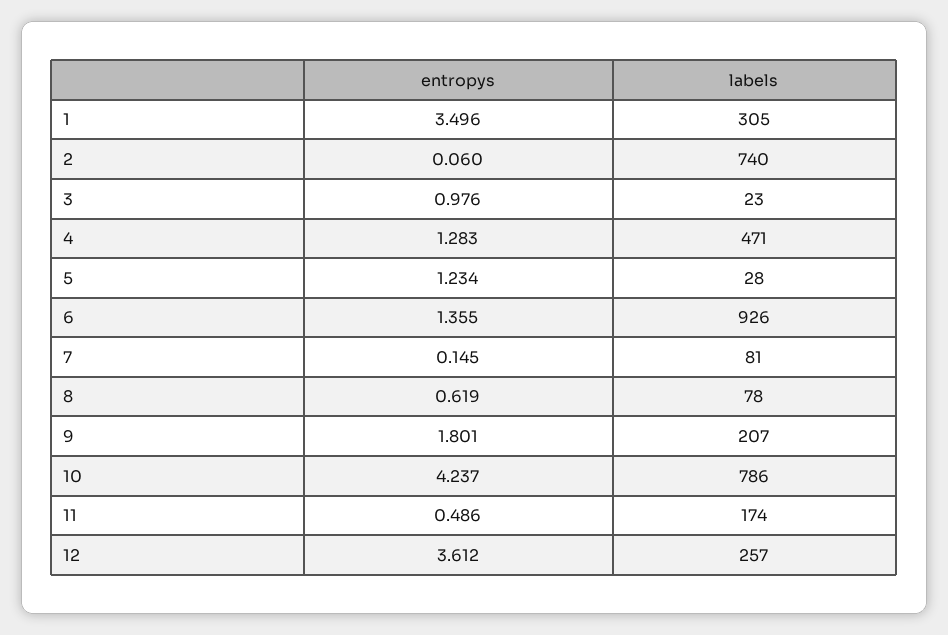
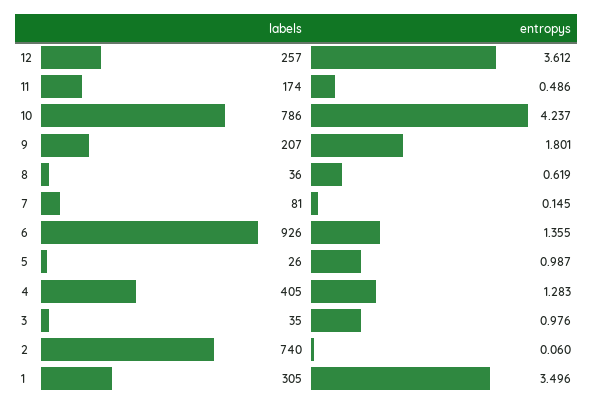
  {
    "entropys": {
      "1": 3.496,
      "2": 0.06,
      "3": 0.976,
      "4": 1.283,
-     "5": 1.234,
+     "5": 0.987,
      "6": 1.355,
      "7": 0.145,
      "8": 0.619,
      "9": 1.801,
      "10": 4.237,
      "11": 0.486,
      "12": 3.612
    },
    "labels": {
      "1": 305,
      "2": 740,
-     "3": 23,
+     "3": 35,
-     "4": 471,
+     "4": 405,
-     "5": 28,
+     "5": 26,
      "6": 926,
      "7": 81,
-     "8": 78,
+     "8": 36,
      "9": 207,
      "10": 786,
      "11": 174,
      "12": 257
    }
  }

